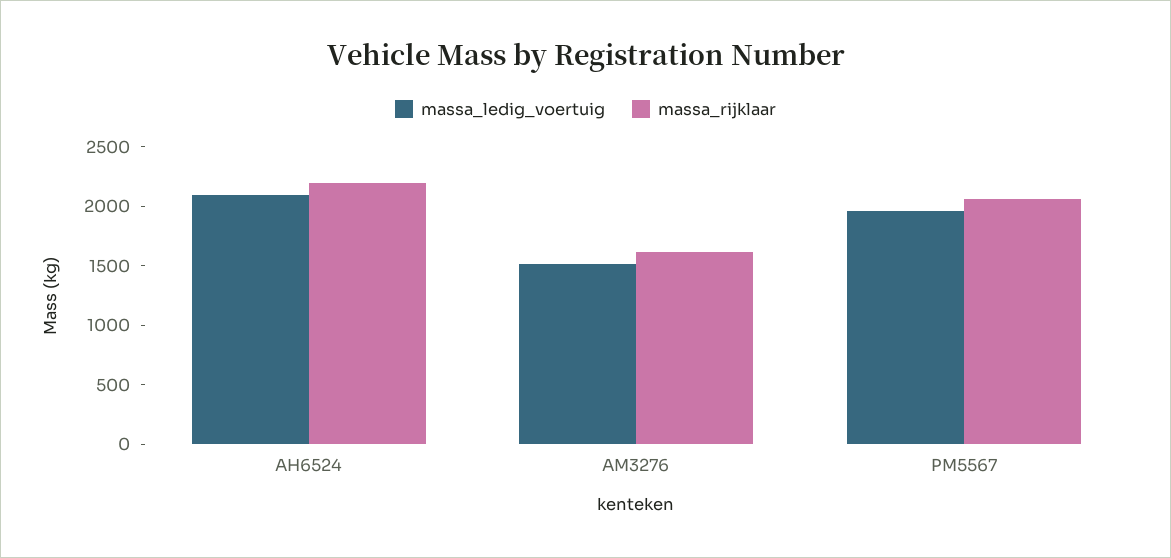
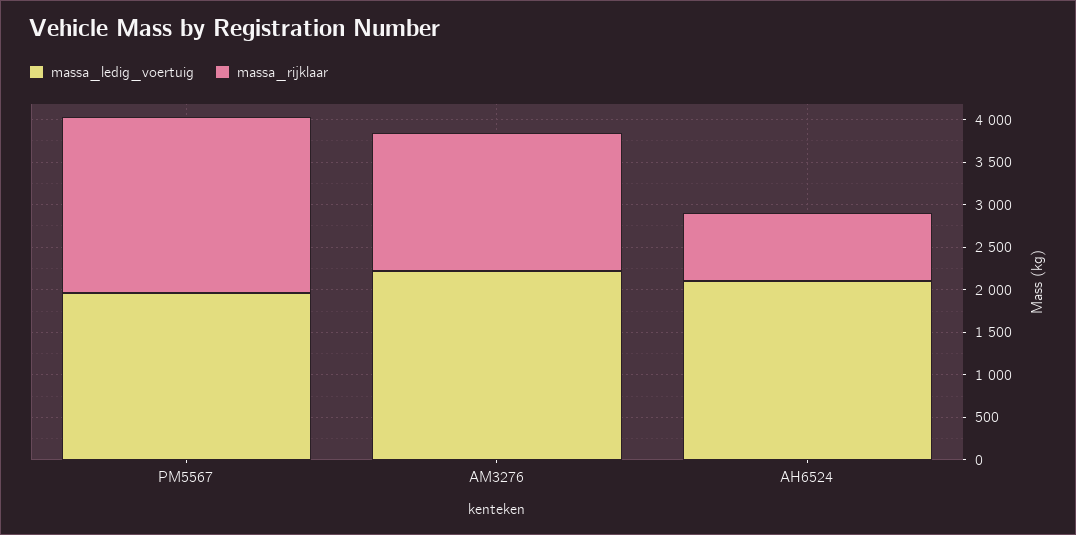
  {
    "massa_ledig_voertuig": {
      "AH6524": 2100,
-     "AM3276": 1500,
+     "AM3276": 2200,
      "PM5567": 2000
    },
    "massa_rijklaar": {
-     "AH6524": 2200,
+     "AH6524": 800,
      "AM3276": 1600,
      "PM5567": 2100
    }
  }

